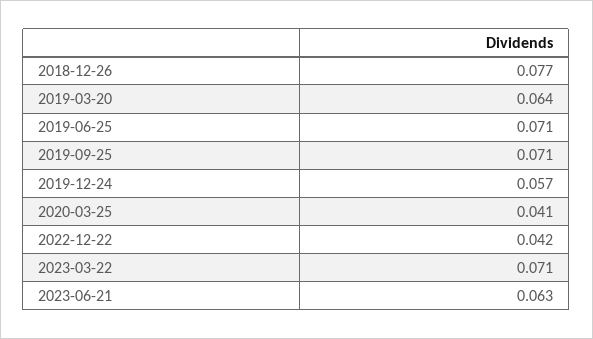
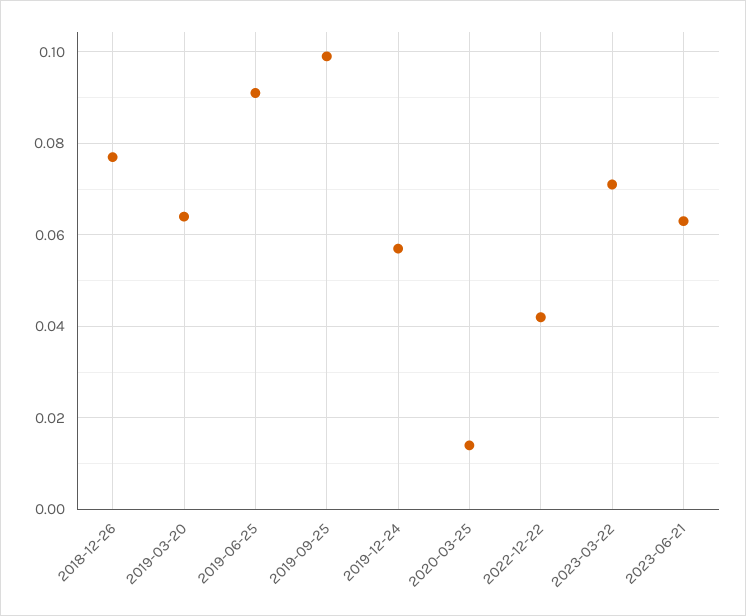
  {
    "2018-12-26": 0.077,
    "2019-03-20": 0.064,
-   "2019-06-25": 0.071,
+   "2019-06-25": 0.09,
-   "2019-09-25": 0.071,
+   "2019-09-25": 0.1,
    "2019-12-24": 0.057,
-   "2020-03-25": 0.041,
+   "2020-03-25": 0.015,
    "2022-12-22": 0.042,
    "2023-03-22": 0.071,
    "2023-06-21": 0.063
  }

